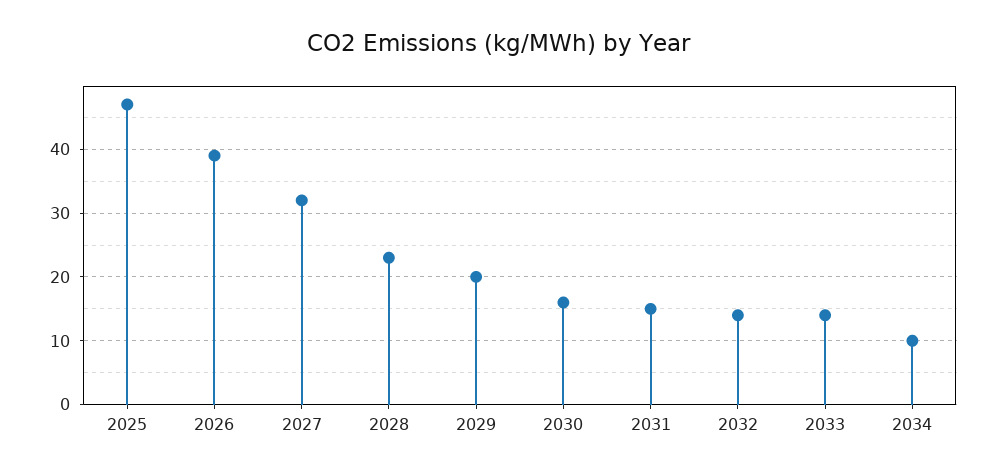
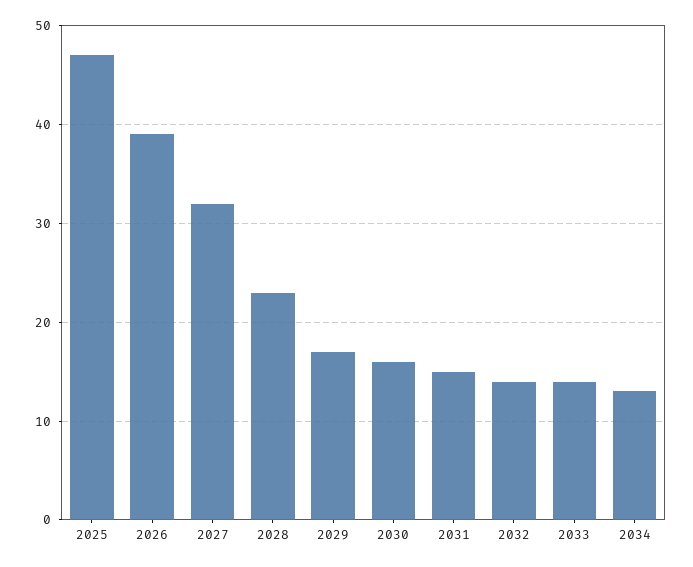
  {
    "2025": 47,
    "2026": 39,
    "2027": 32,
    "2028": 23,
-   "2029": 20,
+   "2029": 17,
    "2030": 16,
    "2031": 15,
    "2032": 14,
    "2033": 14,
-   "2034": 10
+   "2034": 13
  }

